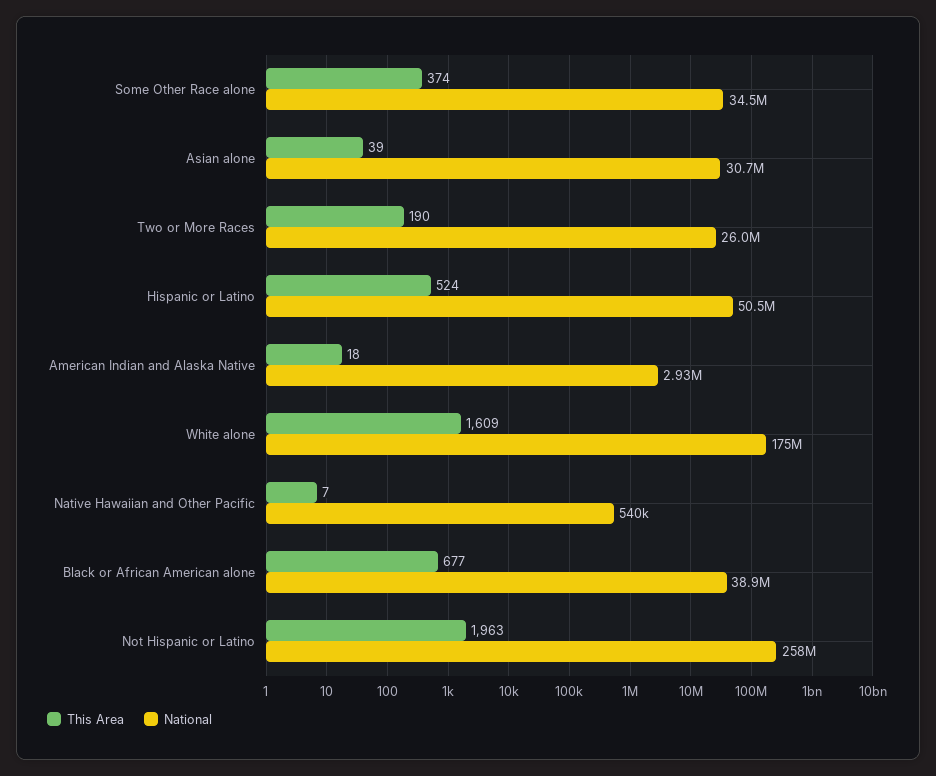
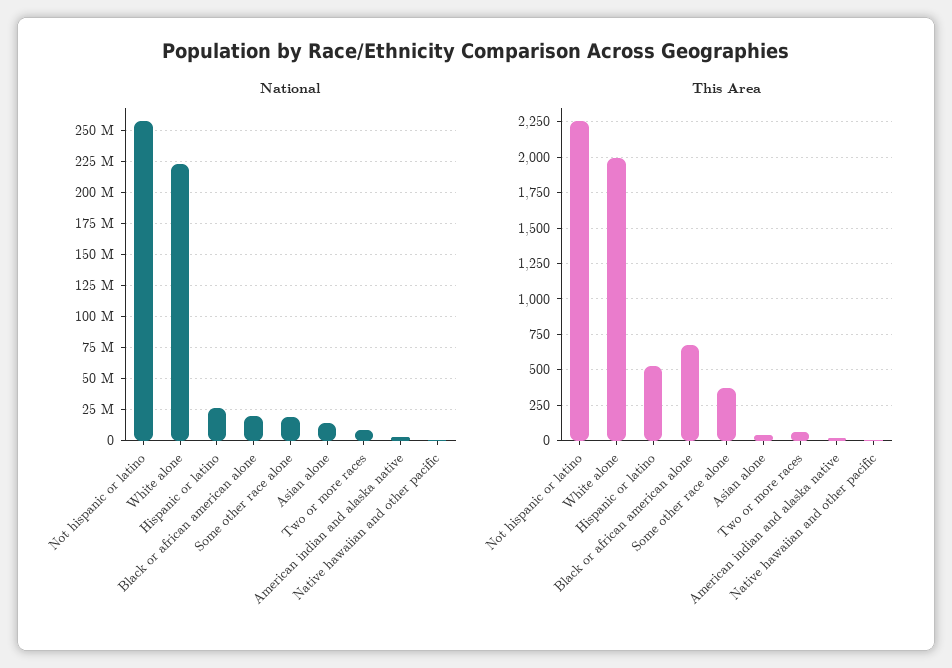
  {
    "This Area": {
      "Some Other Race alone": 374,
      "Asian alone": 39,
-     "Two or More Races": 190,
+     "Two or More Races": 50,
      "Hispanic or Latino": 524,
      "American Indian and Alaska Native": 18,
-     "White alone": 1609,
+     "White alone": 2000,
      "Native Hawaiian and Other Pacific": 7,
      "Black or African American alone": 677,
-     "Not Hispanic or Latino": 1963
+     "Not Hispanic or Latino": 2250
    },
    "National": {
-     "Some Other Race alone": 34500000,
+     "Some Other Race alone": 20000000,
-     "Asian alone": 30700000,
+     "Asian alone": 15000000,
-     "Two or More Races": 26000000,
+     "Two or More Races": 10000000,
-     "Hispanic or Latino": 50500000,
+     "Hispanic or Latino": 25000000,
      "American Indian and Alaska Native": 2930000,
-     "White alone": 175000000,
+     "White alone": 225000000,
      "Native Hawaiian and Other Pacific": 540000,
-     "Black or African American alone": 38900000,
+     "Black or African American alone": 20000000,
      "Not Hispanic or Latino": 258000000
    }
  }

